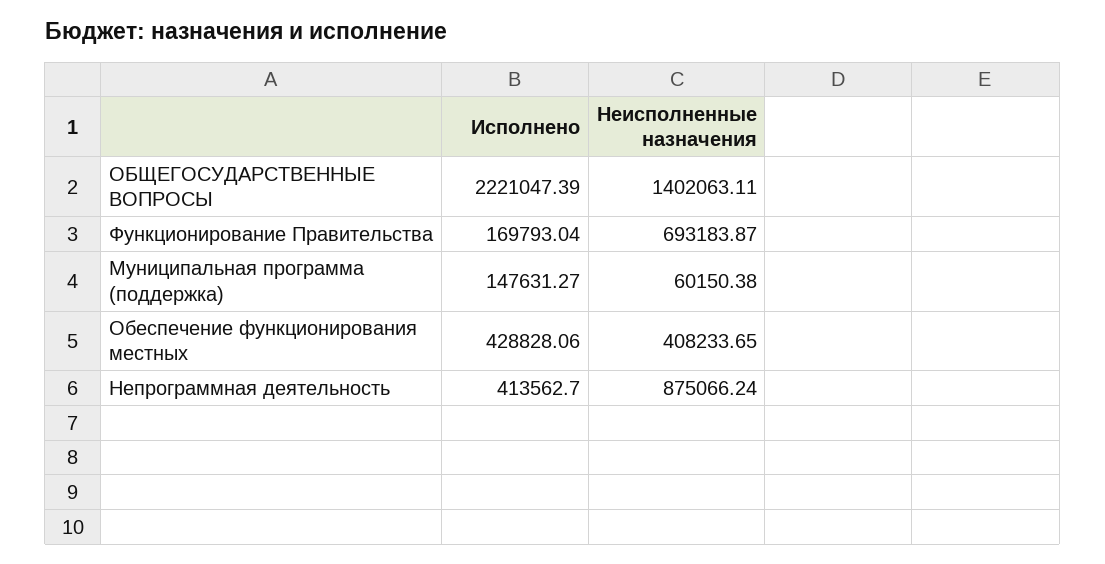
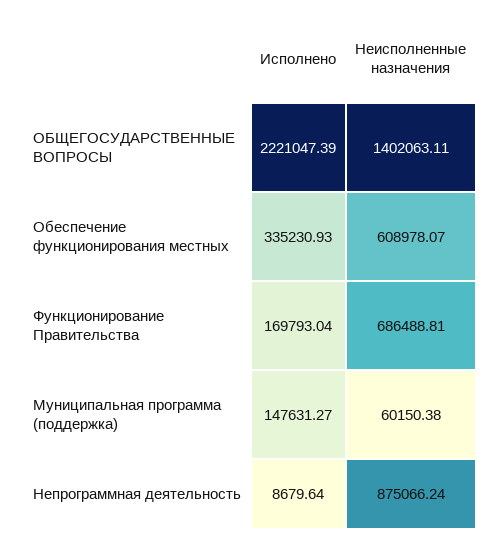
  {
    "Исполнено": {
      "ОБЩЕГОСУДАРСТВЕННЫЕ ВОПРОСЫ": 2221047.39,
      "Функционирование Правительства": 169793.04,
      "Муниципальная программа (поддержка)": 147631.27,
-     "Обеспечение функционирования местных": 428828.06,
+     "Обеспечение функционирования местных": 335230.93,
-     "Непрограммная деятельность": 413562.7
+     "Непрограммная деятельность": 8679.64
    },
    "Неисполненные назначения": {
      "ОБЩЕГОСУДАРСТВЕННЫЕ ВОПРОСЫ": 1402063.11,
-     "Функционирование Правительства": 693183.87,
+     "Функционирование Правительства": 686488.81,
      "Муниципальная программа (поддержка)": 60150.38,
-     "Обеспечение функционирования местных": 408233.65,
+     "Обеспечение функционирования местных": 608978.07,
      "Непрограммная деятельность": 875066.24
    }
  }

